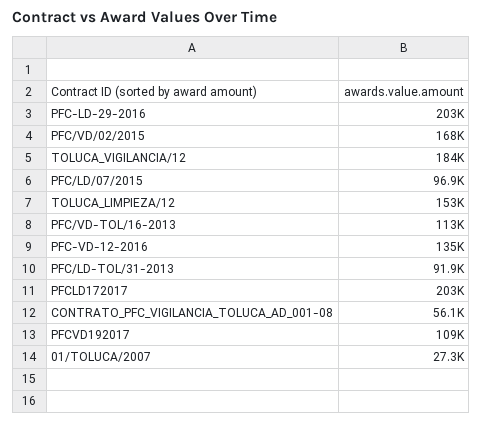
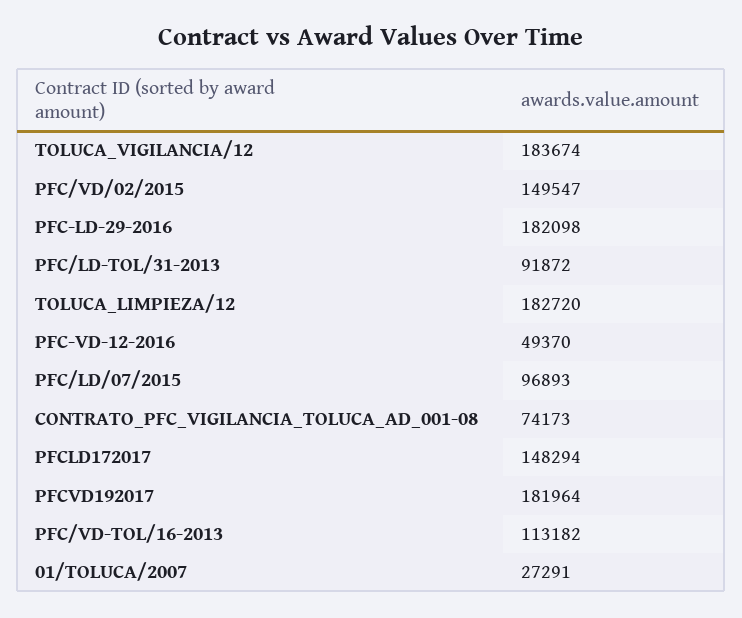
  {
-   "PFC-LD-29-2016": 203000,
+   "PFC-LD-29-2016": 182098,
-   "PFC/VD/02/2015": 168000,
+   "PFC/VD/02/2015": 149547,
    "TOLUCA_VIGILANCIA/12": 183674,
    "PFC/LD/07/2015": 96893,
-   "TOLUCA_LIMPIEZA/12": 153000,
+   "TOLUCA_LIMPIEZA/12": 182720,
    "PFC/VD-TOL/16-2013": 113182,
-   "PFC-VD-12-2016": 135000,
+   "PFC-VD-12-2016": 49370,
    "PFC/LD-TOL/31-2013": 91872,
-   "PFCLD172017": 203000,
+   "PFCLD172017": 148294,
-   "CONTRATO_PFC_VIGILANCIA_TOLUCA_AD_001-08": 56100,
+   "CONTRATO_PFC_VIGILANCIA_TOLUCA_AD_001-08": 74173,
-   "PFCVD192017": 109000,
+   "PFCVD192017": 181964,
    "01/TOLUCA/2007": 27291
  }

